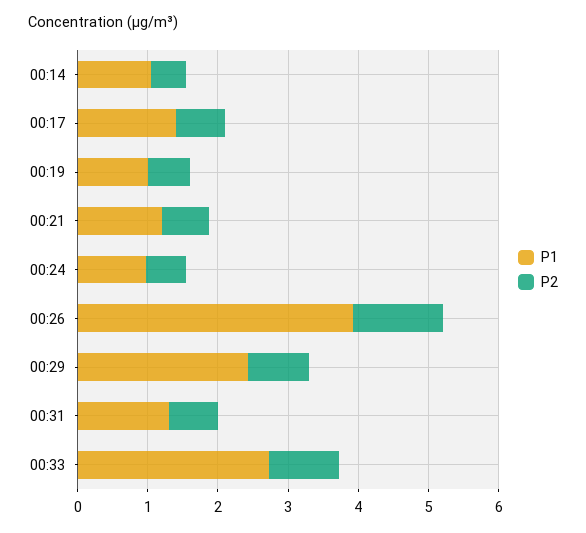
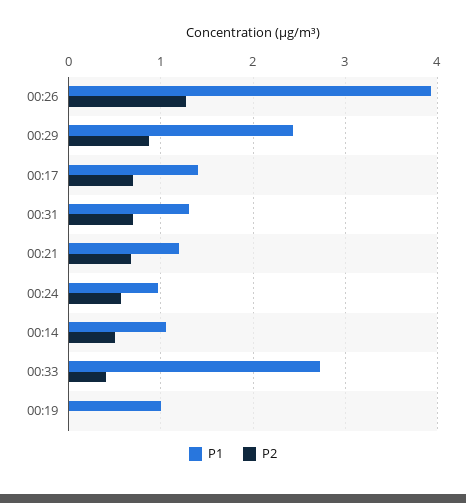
  {
    "P1": {
      "00:14": 1.1,
      "00:17": 1.4,
      "00:19": 1,
      "00:21": 1.2,
      "00:24": 1,
      "00:26": 3.9,
      "00:29": 2.4,
      "00:31": 1.3,
      "00:33": 2.7
    },
    "P2": {
      "00:14": 0.5,
      "00:17": 0.7,
-     "00:19": 0.6,
+     "00:19": 0,
      "00:21": 0.7,
      "00:24": 0.6,
      "00:26": 1.3,
      "00:29": 0.9,
      "00:31": 0.7,
-     "00:33": 1
+     "00:33": 0.4
    }
  }

